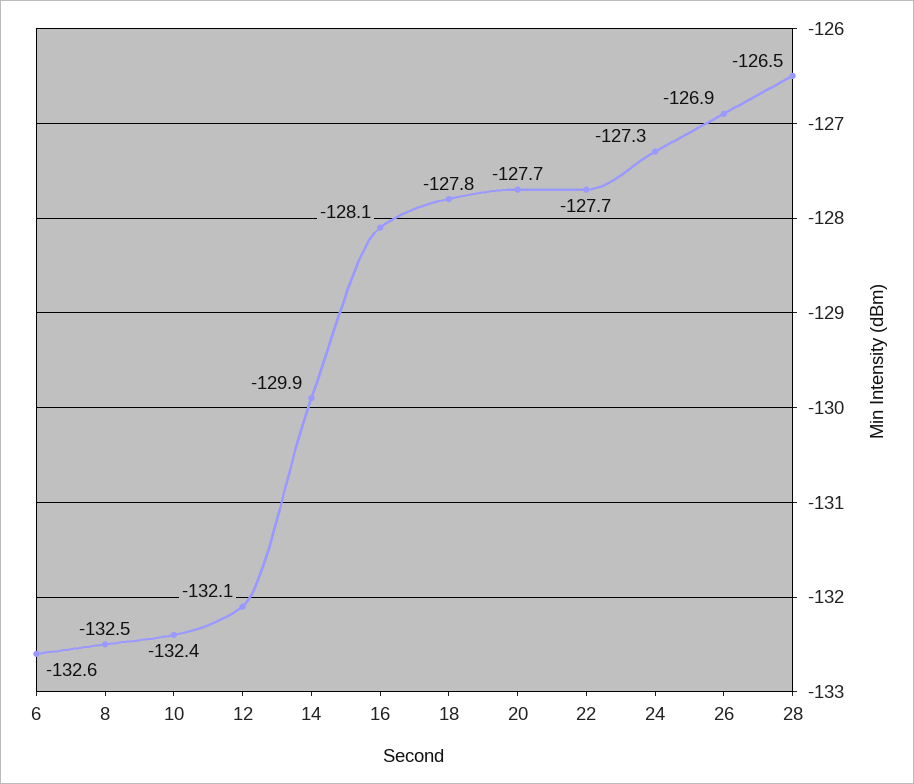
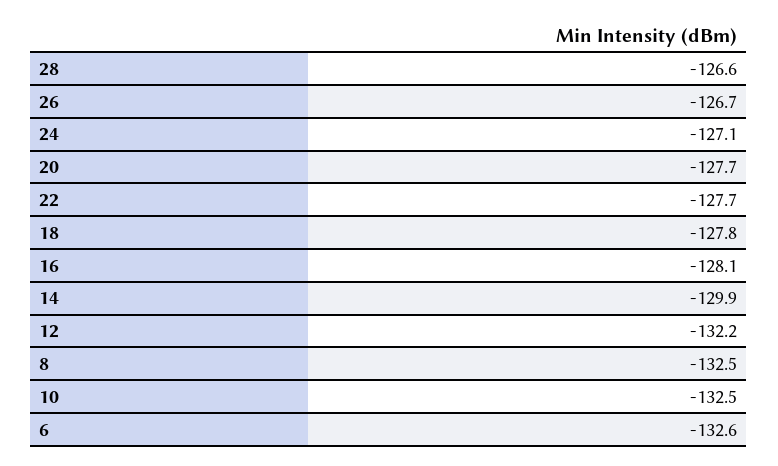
  {
    "6": -132.6,
    "8": -132.5,
-   "10": -132.4,
+   "10": -132.5,
-   "12": -132.1,
+   "12": -132.2,
    "14": -129.9,
    "16": -128.1,
    "18": -127.8,
    "20": -127.7,
    "22": -127.7,
-   "24": -127.3,
+   "24": -127.1,
-   "26": -126.9,
+   "26": -126.7,
-   "28": -126.5
+   "28": -126.6
  }

